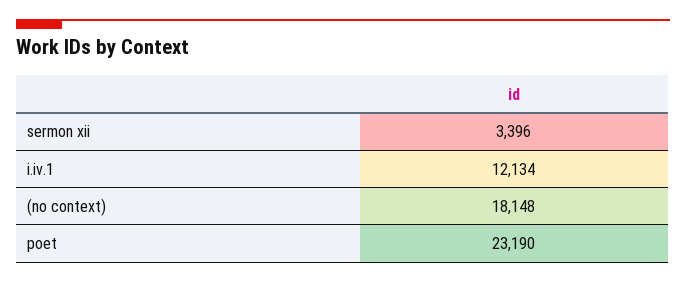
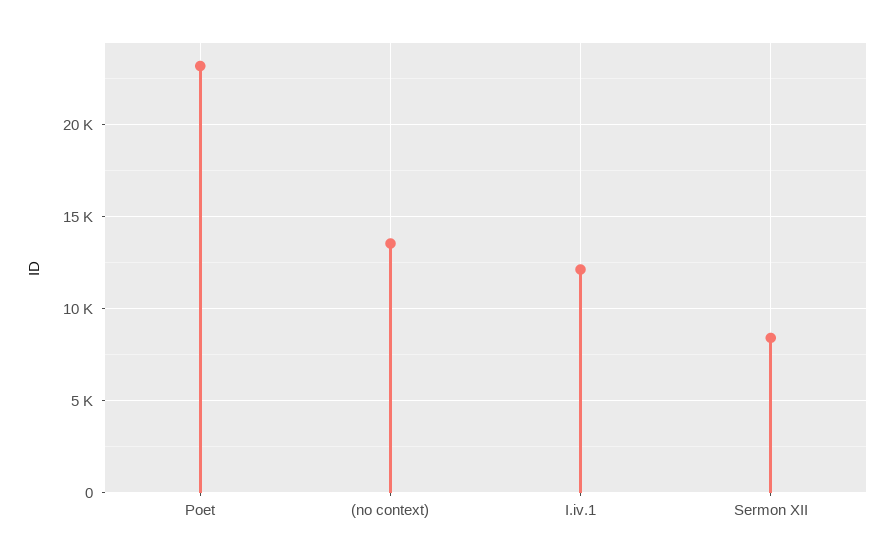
  {
-   "sermon xii": 3396,
+   "sermon xii": 8500,
    "i.iv.1": 12134,
-   "(no context)": 18148,
+   "(no context)": 13500,
    "poet": 23190
  }

